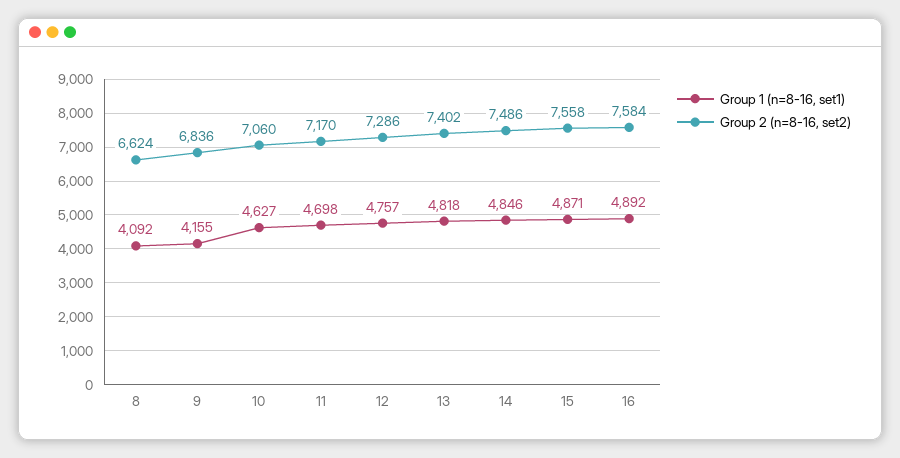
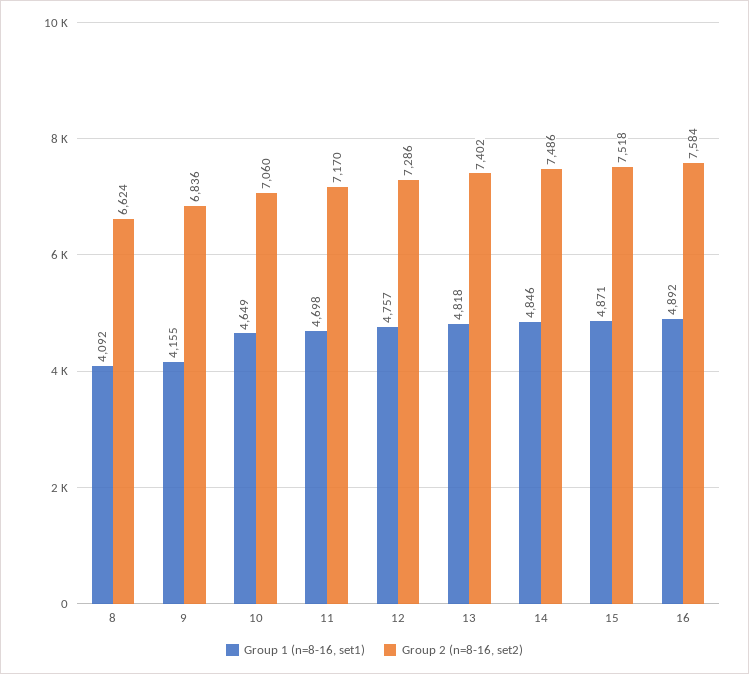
  {
    "Group 1 (n=8-16, set1)": {
      "8": 4092,
      "9": 4155,
-     "10": 4627,
+     "10": 4649,
      "11": 4698,
      "12": 4757,
      "13": 4818,
      "14": 4846,
      "15": 4871,
      "16": 4892
    },
    "Group 2 (n=8-16, set2)": {
      "8": 6624,
      "9": 6836,
      "10": 7060,
      "11": 7170,
      "12": 7286,
      "13": 7402,
      "14": 7486,
-     "15": 7558,
+     "15": 7518,
      "16": 7584
    }
  }

